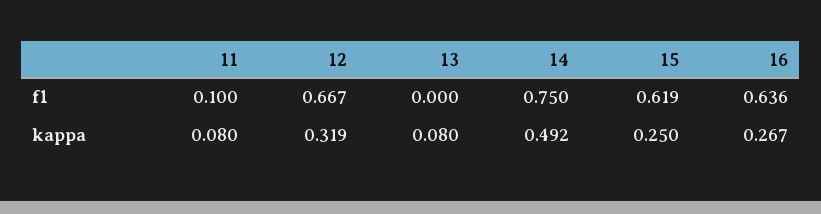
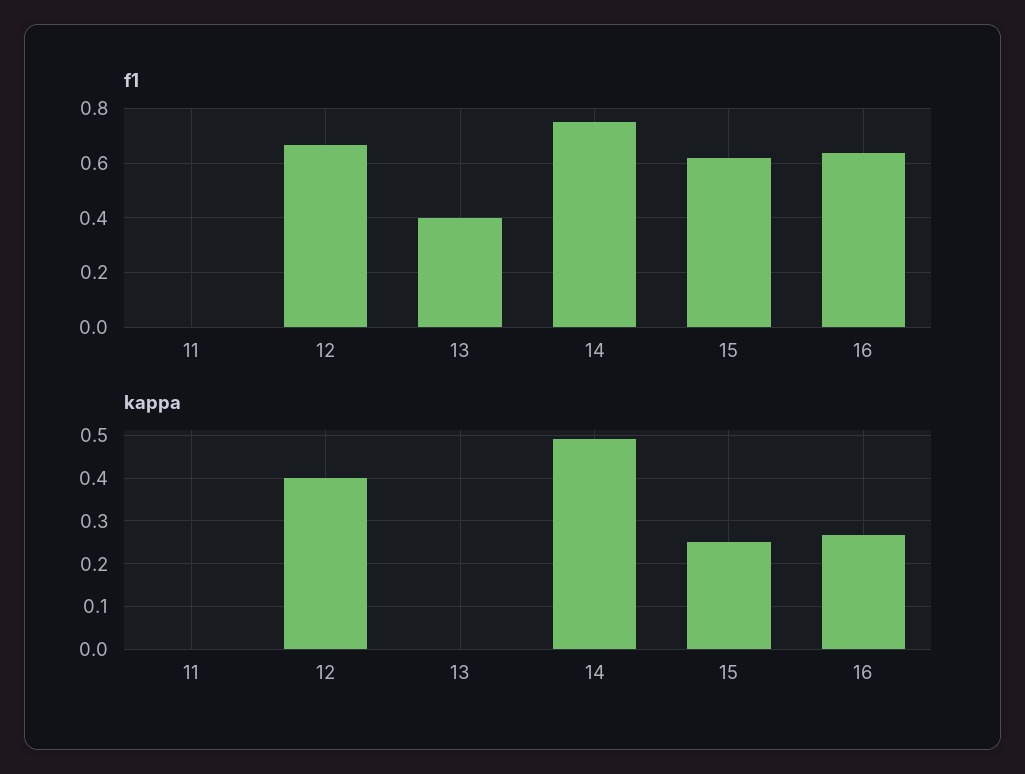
  {
    "f1": {
-     "11": 0.1,
+     "11": 0,
      "12": 0.667,
-     "13": 0,
+     "13": 0.4,
      "14": 0.75,
      "15": 0.619,
      "16": 0.636
    },
    "kappa": {
-     "11": 0.08,
+     "11": 0,
-     "12": 0.319,
+     "12": 0.4,
-     "13": 0.08,
+     "13": 0,
      "14": 0.492,
      "15": 0.25,
      "16": 0.267
    }
  }

